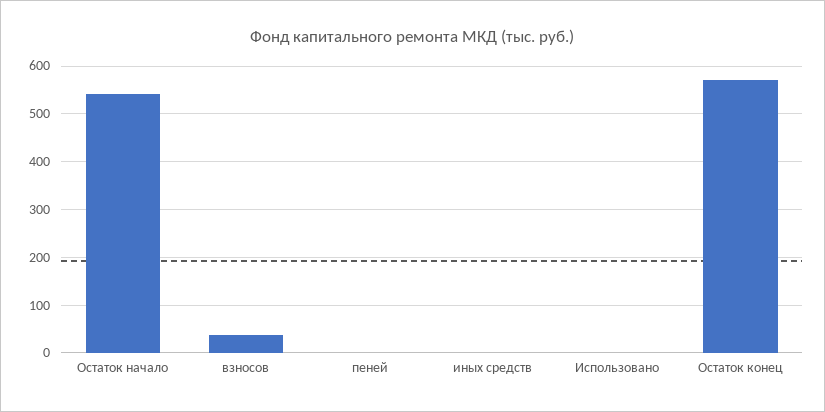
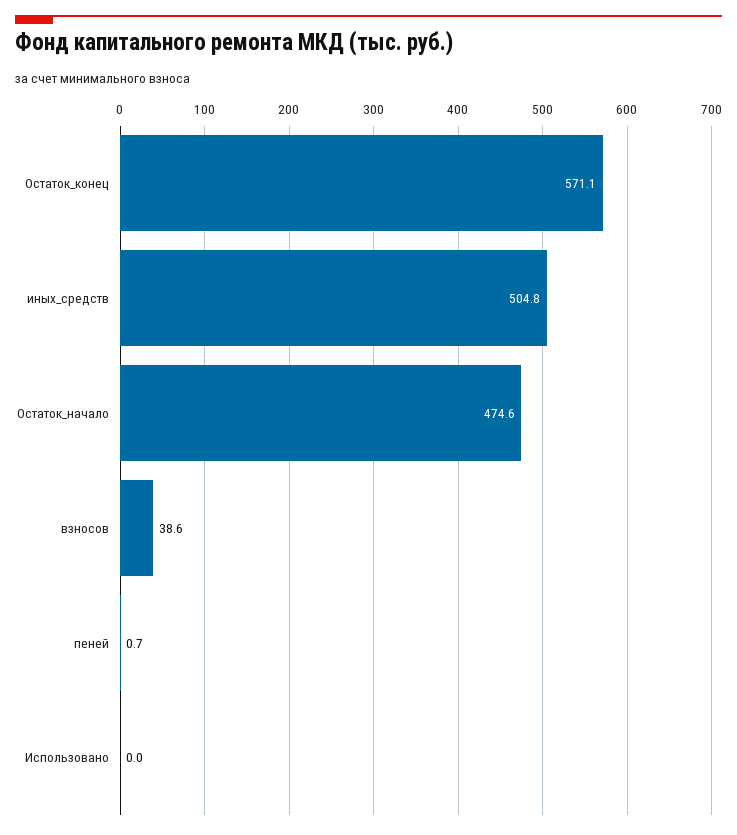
  {
-   "Остаток начало": 540,
+   "Остаток начало": 474.6,
    "взносов": 38.6,
    "пеней": 0.7,
-   "иных средств": 0,
+   "иных средств": 504.8,
    "Использовано": 0,
    "Остаток конец": 571.1
  }

